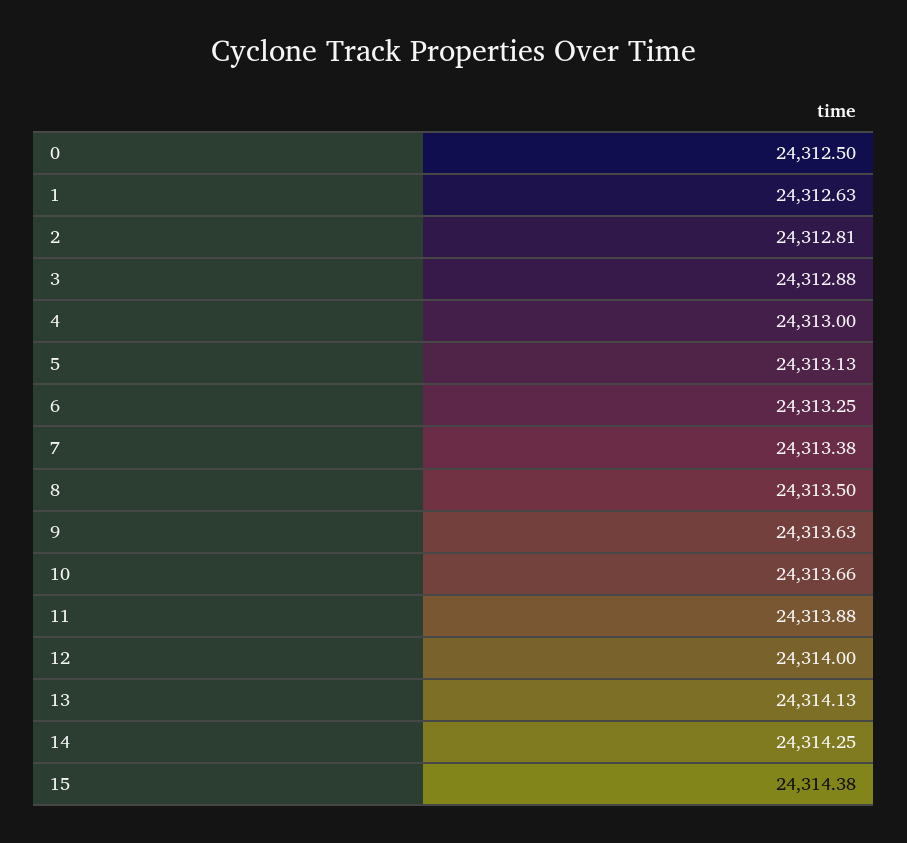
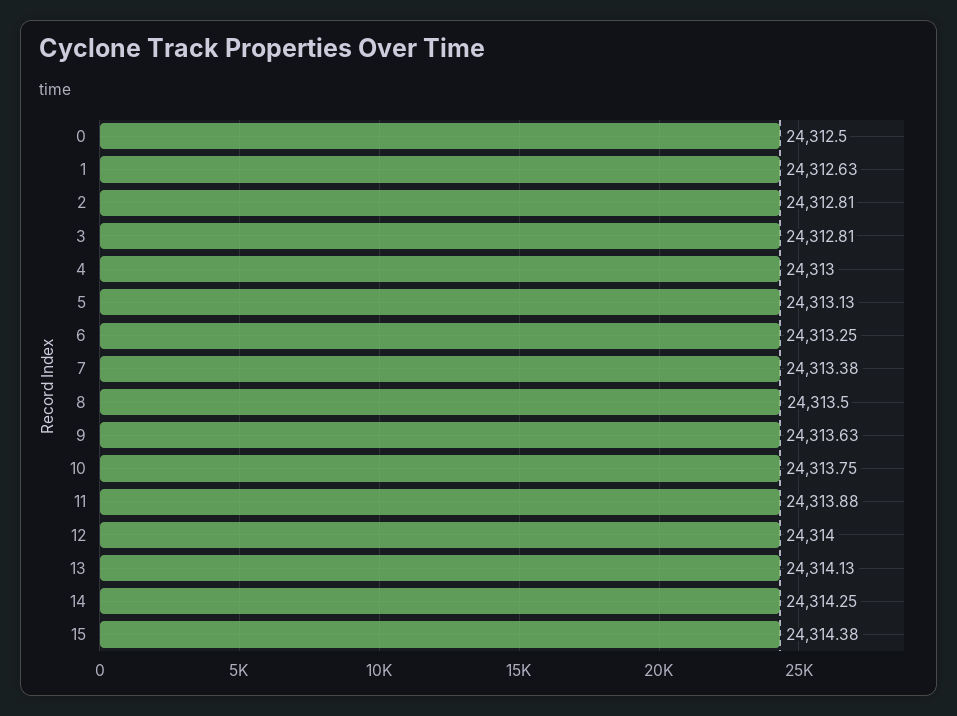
  {
    "0": 24312.5,
    "1": 24312.63,
    "2": 24312.81,
-   "3": 24312.88,
+   "3": 24312.81,
    "4": 24313,
    "5": 24313.13,
    "6": 24313.25,
    "7": 24313.38,
    "8": 24313.5,
    "9": 24313.63,
-   "10": 24313.66,
+   "10": 24313.75,
    "11": 24313.88,
    "12": 24314,
    "13": 24314.13,
    "14": 24314.25,
    "15": 24314.38
  }

